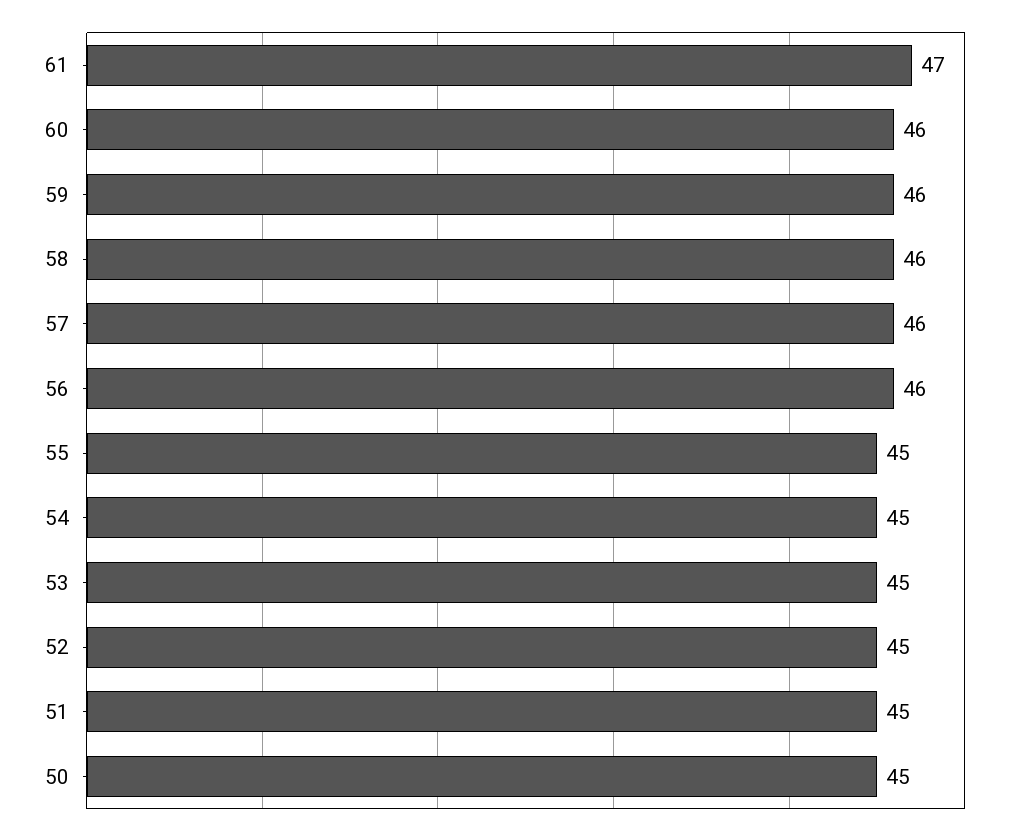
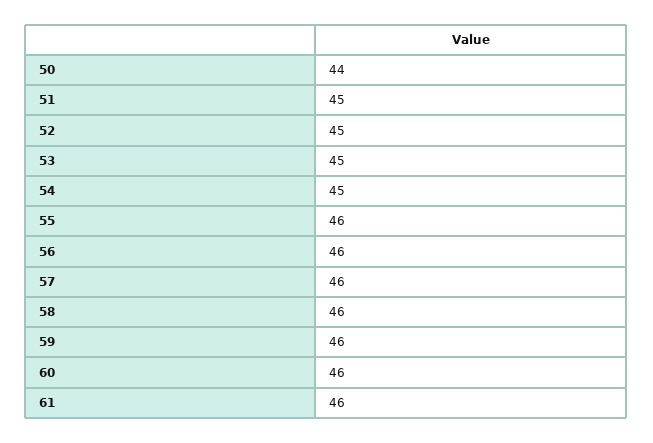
  {
-   "61": 47,
+   "61": 46,
    "60": 46,
    "59": 46,
    "58": 46,
    "57": 46,
    "56": 46,
-   "55": 45,
+   "55": 46,
    "54": 45,
    "53": 45,
    "52": 45,
    "51": 45,
-   "50": 45
+   "50": 44
  }

